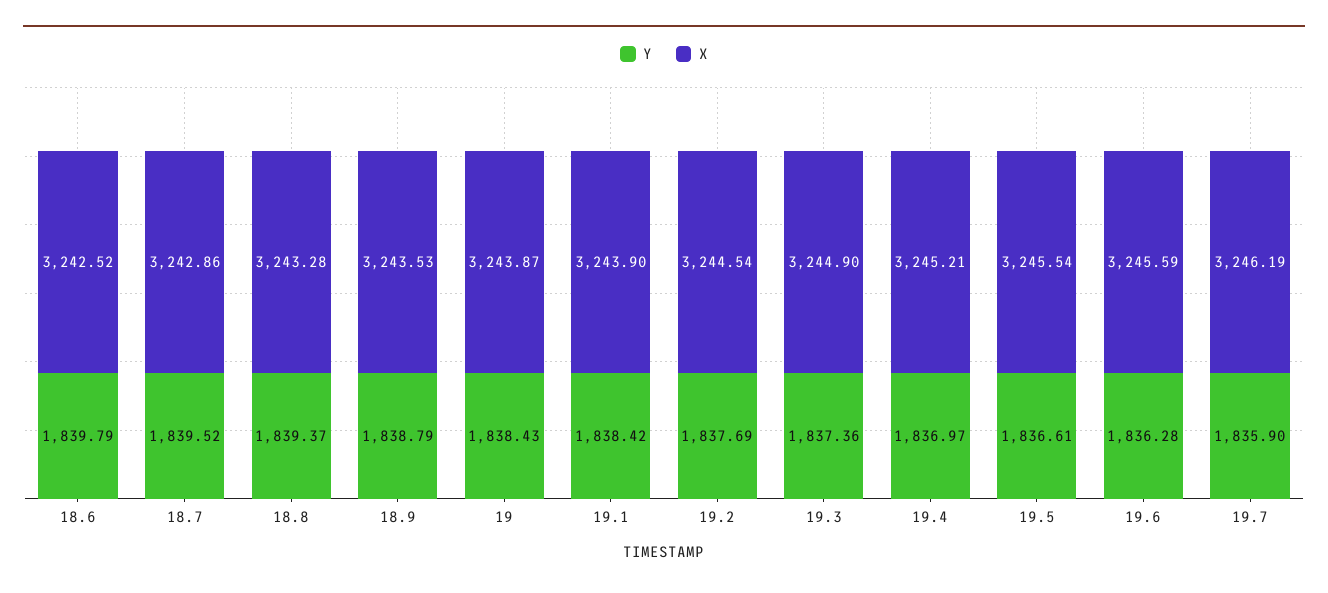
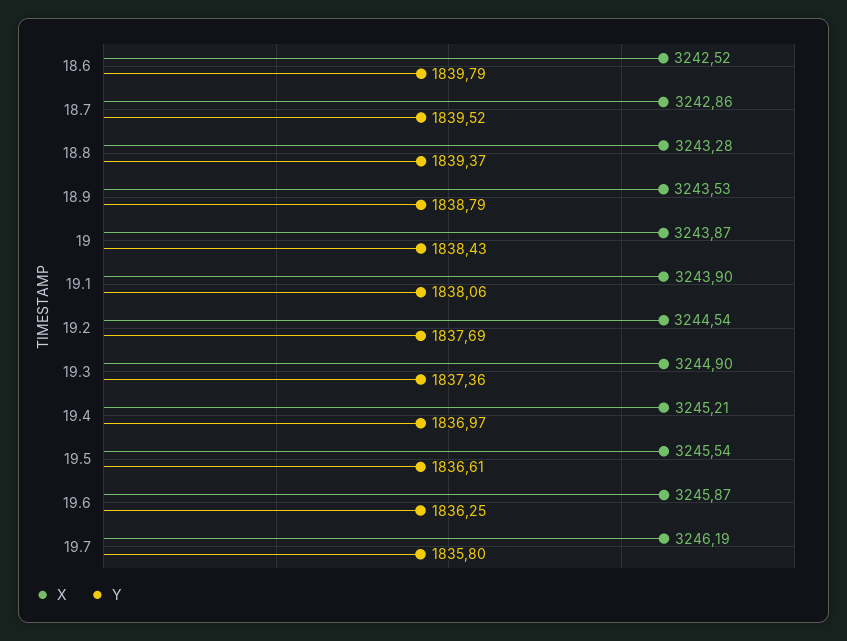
  {
    "Y": {
      "18.6": 1839.79,
      "18.7": 1839.52,
      "18.8": 1839.37,
      "18.9": 1838.79,
      "19": 1838.43,
-     "19.1": 1838.42,
+     "19.1": 1838.06,
      "19.2": 1837.69,
      "19.3": 1837.36,
      "19.4": 1836.97,
      "19.5": 1836.61,
-     "19.6": 1836.28,
+     "19.6": 1836.25,
-     "19.7": 1835.9
+     "19.7": 1835.8
    },
    "X": {
      "18.6": 3242.52,
      "18.7": 3242.86,
      "18.8": 3243.28,
      "18.9": 3243.53,
      "19": 3243.87,
      "19.1": 3243.9,
      "19.2": 3244.54,
      "19.3": 3244.9,
      "19.4": 3245.21,
      "19.5": 3245.54,
-     "19.6": 3245.59,
+     "19.6": 3245.87,
      "19.7": 3246.19
    }
  }

